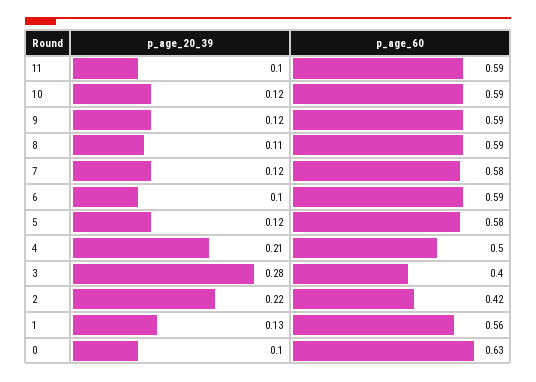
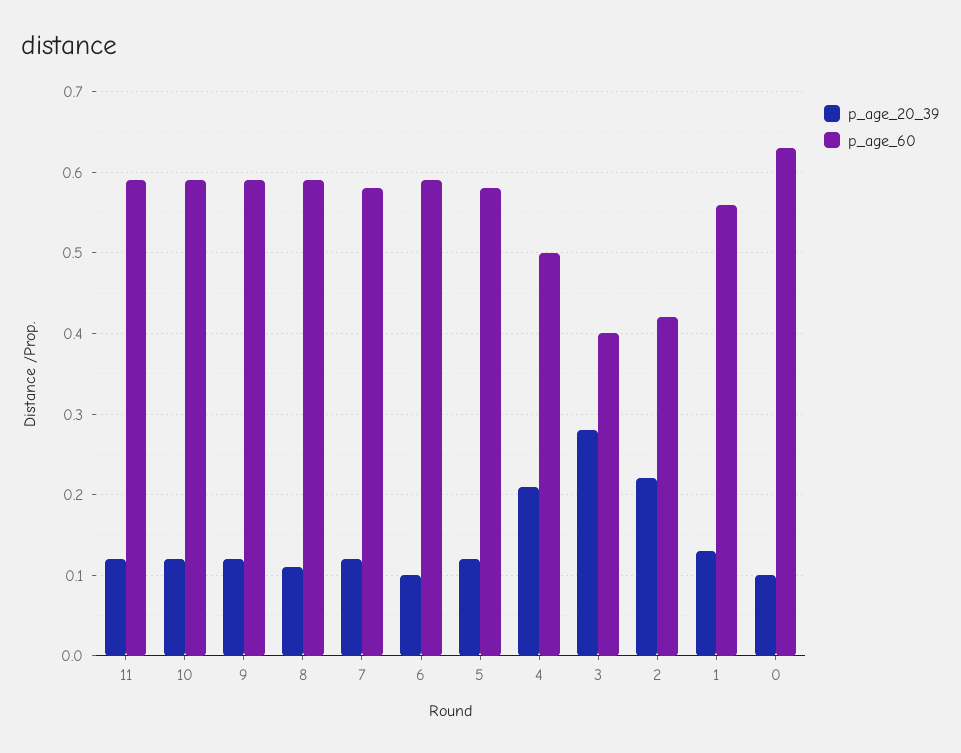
  {
    "p_age_20_39": {
-     "11": 0.1,
+     "11": 0.12,
      "10": 0.12,
      "9": 0.12,
      "8": 0.11,
      "7": 0.12,
      "6": 0.1,
      "5": 0.12,
      "4": 0.21,
      "3": 0.28,
      "2": 0.22,
      "1": 0.13,
      "0": 0.1
    },
    "p_age_60": {
      "11": 0.59,
      "10": 0.59,
      "9": 0.59,
      "8": 0.59,
      "7": 0.58,
      "6": 0.59,
      "5": 0.58,
      "4": 0.5,
      "3": 0.4,
      "2": 0.42,
      "1": 0.56,
      "0": 0.63
    }
  }

